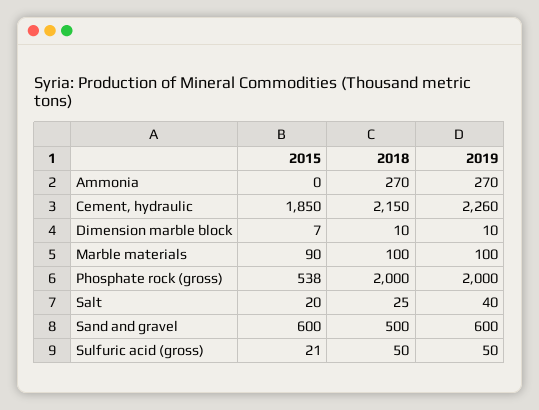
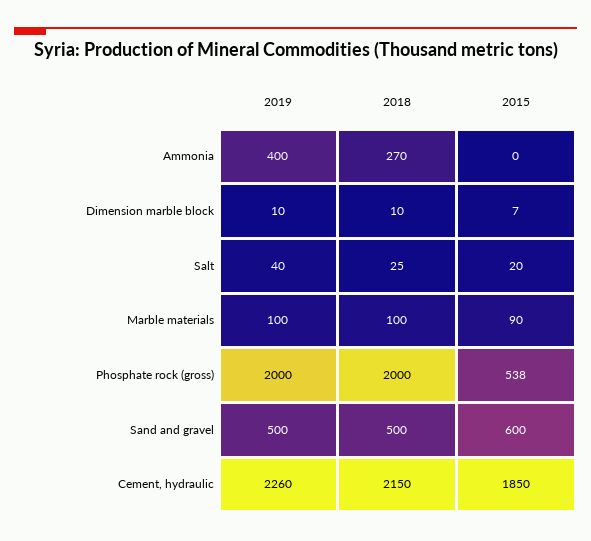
  {
    "2015": {
      "Ammonia": 0,
      "Cement, hydraulic": 1850,
      "Dimension marble block": 7,
      "Marble materials": 90,
      "Phosphate rock (gross)": 538,
      "Salt": 20,
-     "Sand and gravel": 600,
+     "Sand and gravel": 600
-     "Sulfuric acid (gross)": 21
    },
    "2018": {
      "Ammonia": 270,
      "Cement, hydraulic": 2150,
      "Dimension marble block": 10,
      "Marble materials": 100,
      "Phosphate rock (gross)": 2000,
      "Salt": 25,
-     "Sand and gravel": 500,
+     "Sand and gravel": 500
-     "Sulfuric acid (gross)": 50
    },
    "2019": {
-     "Ammonia": 270,
+     "Ammonia": 400,
      "Cement, hydraulic": 2260,
      "Dimension marble block": 10,
      "Marble materials": 100,
      "Phosphate rock (gross)": 2000,
      "Salt": 40,
-     "Sand and gravel": 600,
+     "Sand and gravel": 500
-     "Sulfuric acid (gross)": 50
    }
  }

